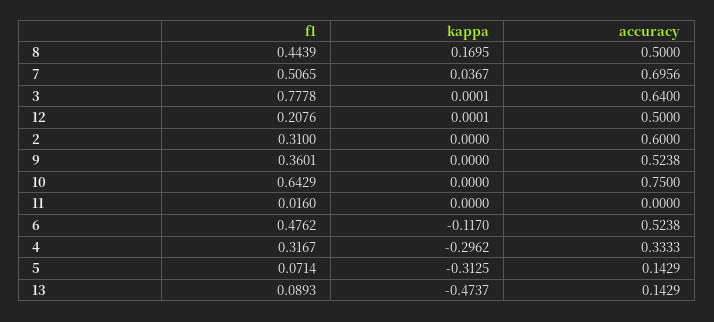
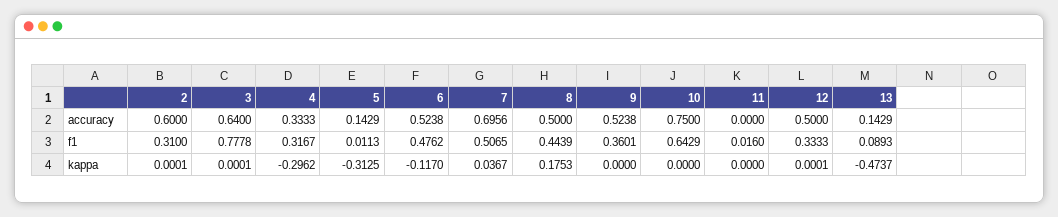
  {
    "f1": {
      "8": 0.4439,
      "7": 0.5065,
      "3": 0.7778,
-     "12": 0.2076,
+     "12": 0.3333,
      "2": 0.31,
      "9": 0.3601,
      "10": 0.6429,
      "11": 0.016,
      "6": 0.4762,
      "4": 0.3167,
-     "5": 0.0714,
+     "5": 0.0113,
      "13": 0.0893
    },
    "kappa": {
-     "8": 0.1695,
+     "8": 0.1753,
      "7": 0.0367,
      "3": 0.0001,
      "12": 0.0001,
-     "2": 0,
+     "2": 0.0001,
      "9": 0,
      "10": 0,
      "11": 0,
      "6": -0.117,
      "4": -0.2962,
      "5": -0.3125,
      "13": -0.4737
    },
    "accuracy": {
      "8": 0.5,
      "7": 0.6956,
      "3": 0.64,
      "12": 0.5,
      "2": 0.6,
      "9": 0.5238,
      "10": 0.75,
      "11": 0,
      "6": 0.5238,
      "4": 0.3333,
      "5": 0.1429,
      "13": 0.1429
    }
  }

